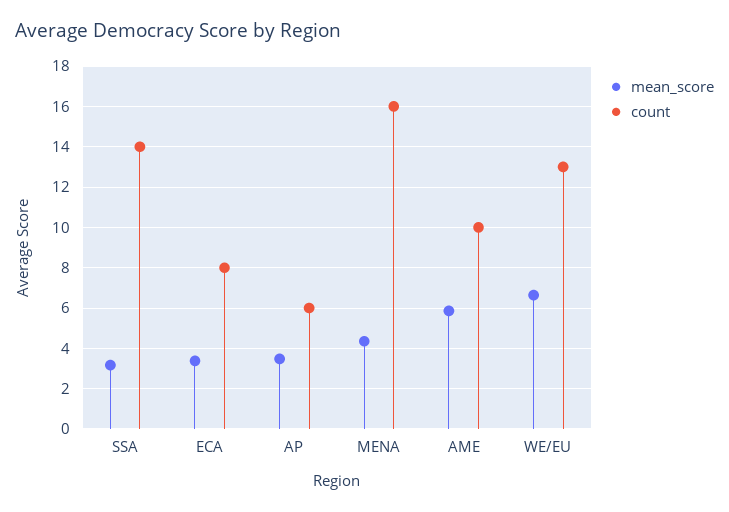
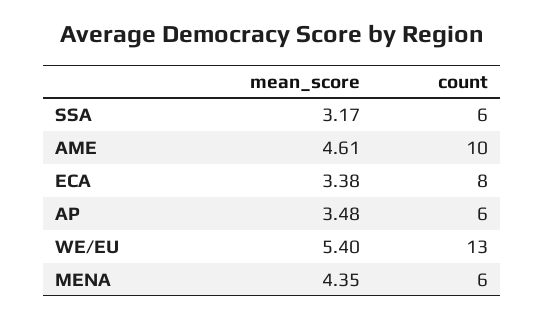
  {
    "mean_score": {
      "SSA": 3.17,
      "ECA": 3.38,
      "AP": 3.48,
      "MENA": 4.35,
-     "AME": 6,
+     "AME": 4.61,
-     "WE/EU": 6.5
+     "WE/EU": 5.4
    },
    "count": {
-     "SSA": 14,
+     "SSA": 6,
      "ECA": 8,
      "AP": 6,
-     "MENA": 16,
+     "MENA": 6,
      "AME": 10,
      "WE/EU": 13
    }
  }

